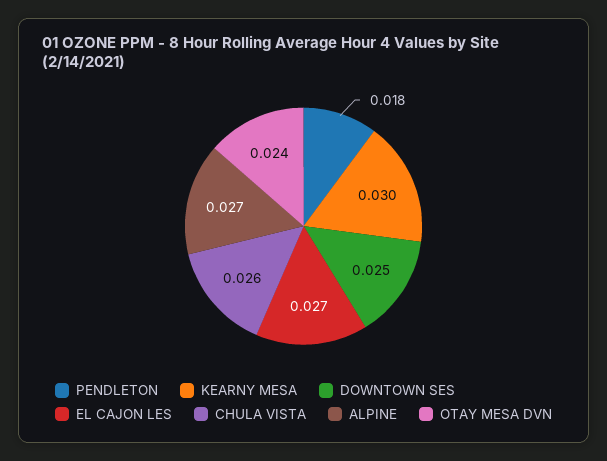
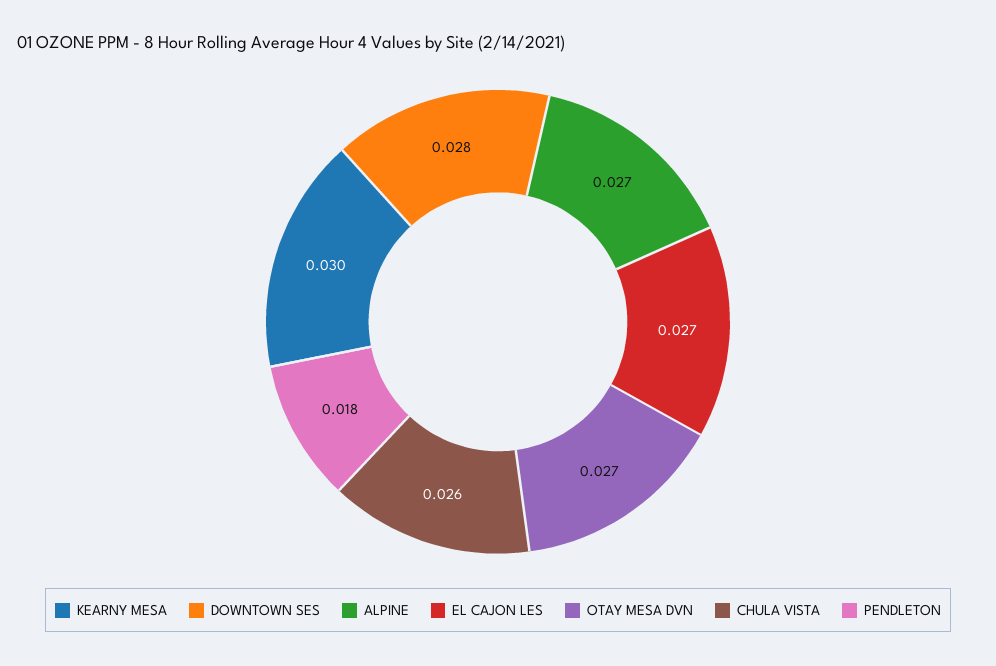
  {
    "PENDLETON": 0.018,
    "KEARNY MESA": 0.03,
-   "DOWNTOWN SES": 0.025,
+   "DOWNTOWN SES": 0.028,
    "EL CAJON LES": 0.027,
    "CHULA VISTA": 0.026,
    "ALPINE": 0.027,
-   "OTAY MESA DVN": 0.024
+   "OTAY MESA DVN": 0.027
  }

